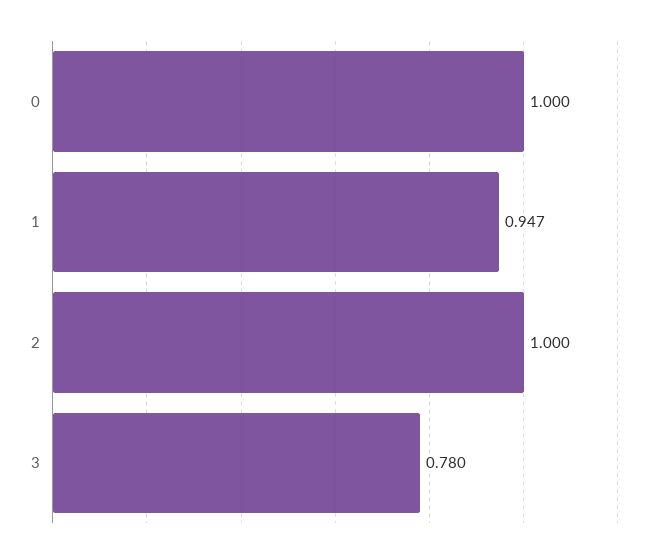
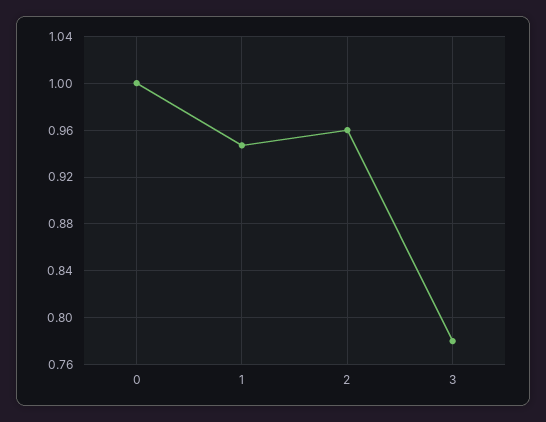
  {
    "0": 1,
    "1": 0.947,
-   "2": 1,
+   "2": 0.96,
    "3": 0.78
  }

